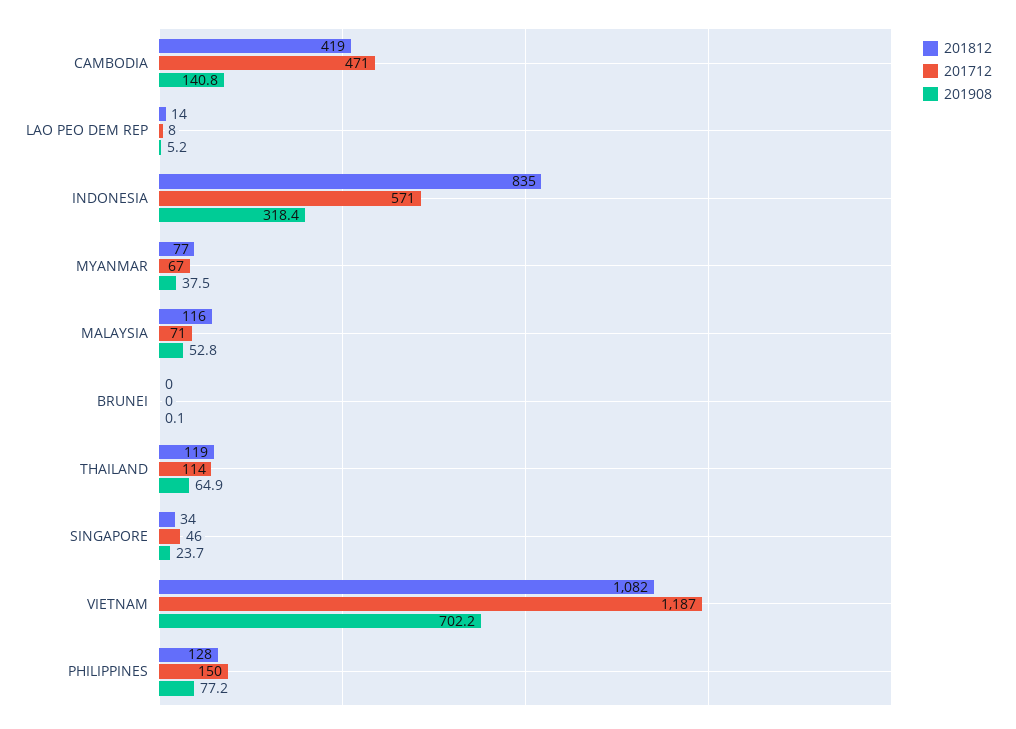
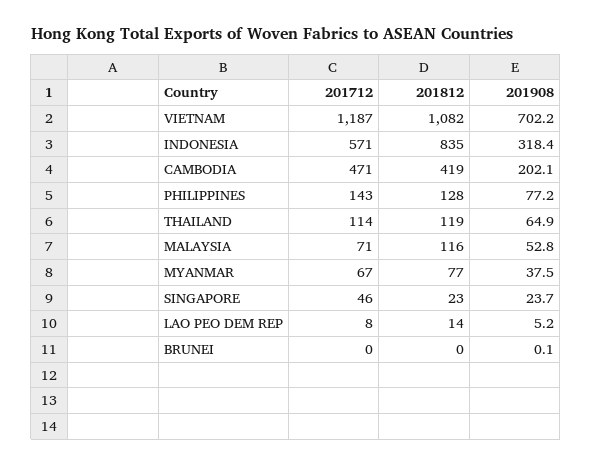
  {
    "201812": {
      "CAMBODIA": 419,
      "LAO PEO DEM REP": 14,
      "INDONESIA": 835,
      "MYANMAR": 77,
      "MALAYSIA": 116,
      "BRUNEI": 0,
      "THAILAND": 119,
-     "SINGAPORE": 34,
+     "SINGAPORE": 23,
      "VIETNAM": 1082,
      "PHILIPPINES": 128
    },
    "201712": {
      "CAMBODIA": 471,
      "LAO PEO DEM REP": 8,
      "INDONESIA": 571,
      "MYANMAR": 67,
      "MALAYSIA": 71,
      "BRUNEI": 0,
      "THAILAND": 114,
      "SINGAPORE": 46,
      "VIETNAM": 1187,
-     "PHILIPPINES": 150
+     "PHILIPPINES": 143
    },
    "201908": {
-     "CAMBODIA": 140.8,
+     "CAMBODIA": 202.1,
      "LAO PEO DEM REP": 5.2,
      "INDONESIA": 318.4,
      "MYANMAR": 37.5,
      "MALAYSIA": 52.8,
      "BRUNEI": 0.1,
      "THAILAND": 64.9,
      "SINGAPORE": 23.7,
      "VIETNAM": 702.2,
      "PHILIPPINES": 77.2
    }
  }

